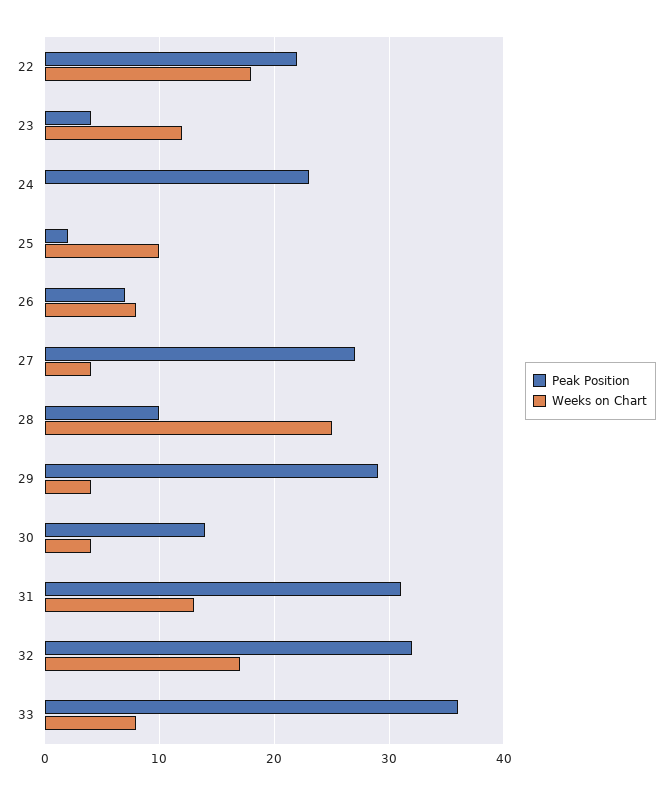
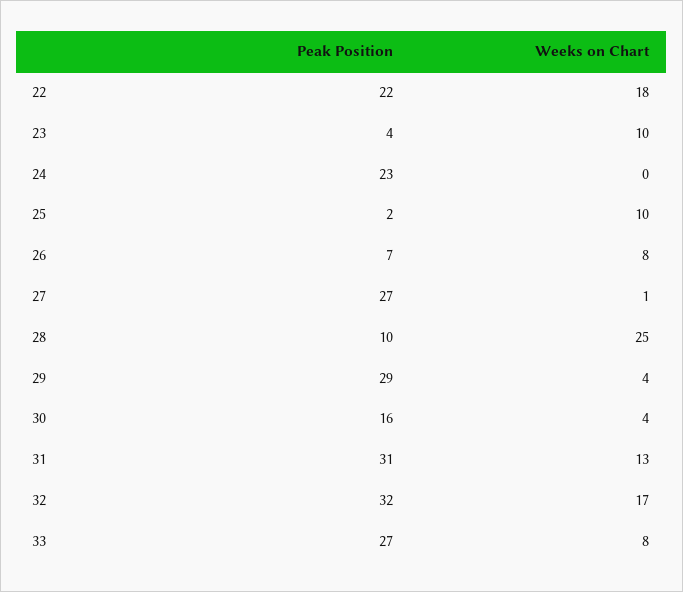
  {
    "Peak Position": {
      "22": 22,
      "23": 4,
      "24": 23,
      "25": 2,
      "26": 7,
      "27": 27,
      "28": 10,
      "29": 29,
-     "30": 14,
+     "30": 16,
      "31": 31,
      "32": 32,
-     "33": 36
+     "33": 27
    },
    "Weeks on Chart": {
      "22": 18,
-     "23": 12,
+     "23": 10,
      "24": 0,
      "25": 10,
      "26": 8,
-     "27": 4,
+     "27": 1,
      "28": 25,
      "29": 4,
      "30": 4,
      "31": 13,
      "32": 17,
      "33": 8
    }
  }

